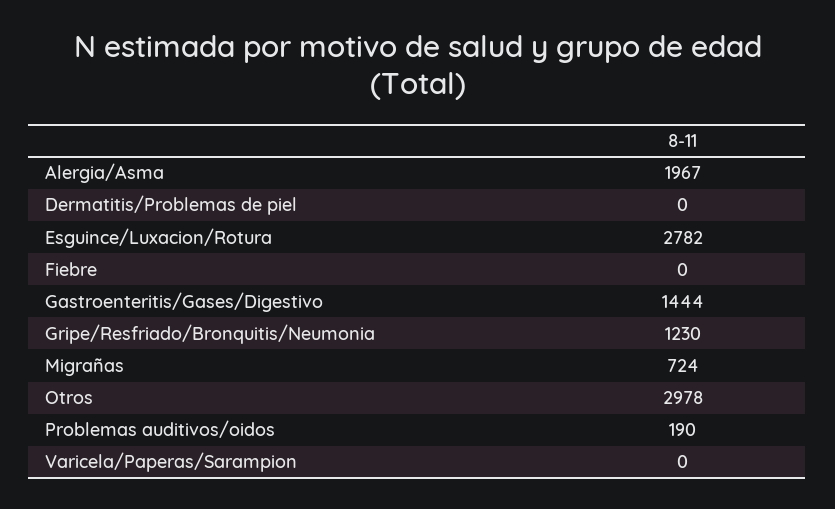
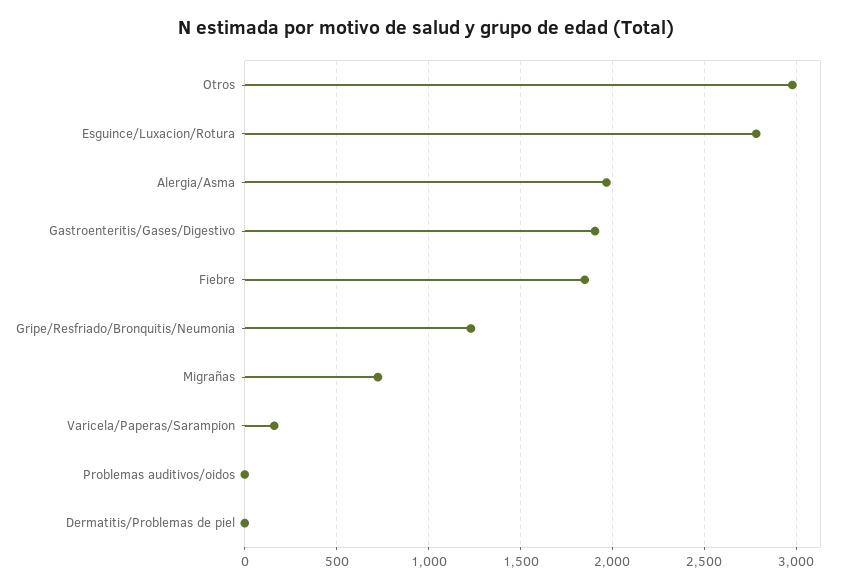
  {
    "Alergia/Asma": 1967,
    "Dermatitis/Problemas de piel": 0,
    "Esguince/Luxacion/Rotura": 2782,
-   "Fiebre": 0,
+   "Fiebre": 1850,
-   "Gastroenteritis/Gases/Digestivo": 1444,
+   "Gastroenteritis/Gases/Digestivo": 1900,
    "Gripe/Resfriado/Bronquitis/Neumonia": 1230,
    "Migrañas": 724,
    "Otros": 2978,
-   "Problemas auditivos/oidos": 190,
+   "Problemas auditivos/oidos": 0,
-   "Varicela/Paperas/Sarampion": 0
+   "Varicela/Paperas/Sarampion": 150
  }

